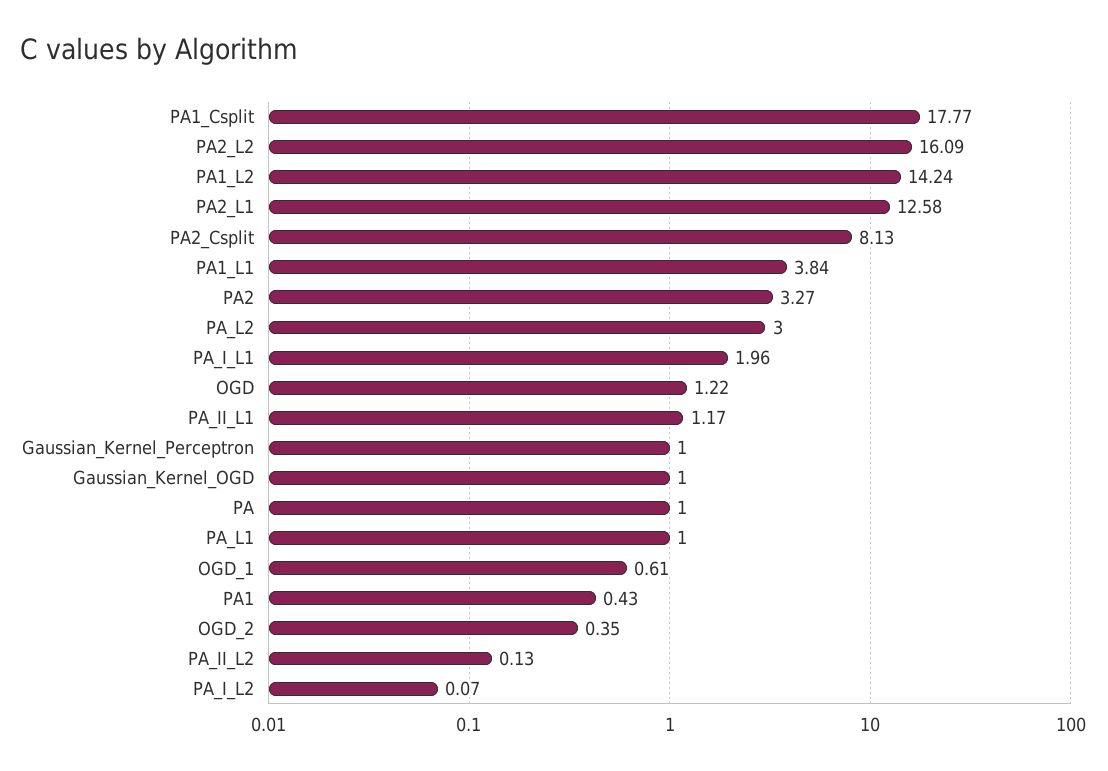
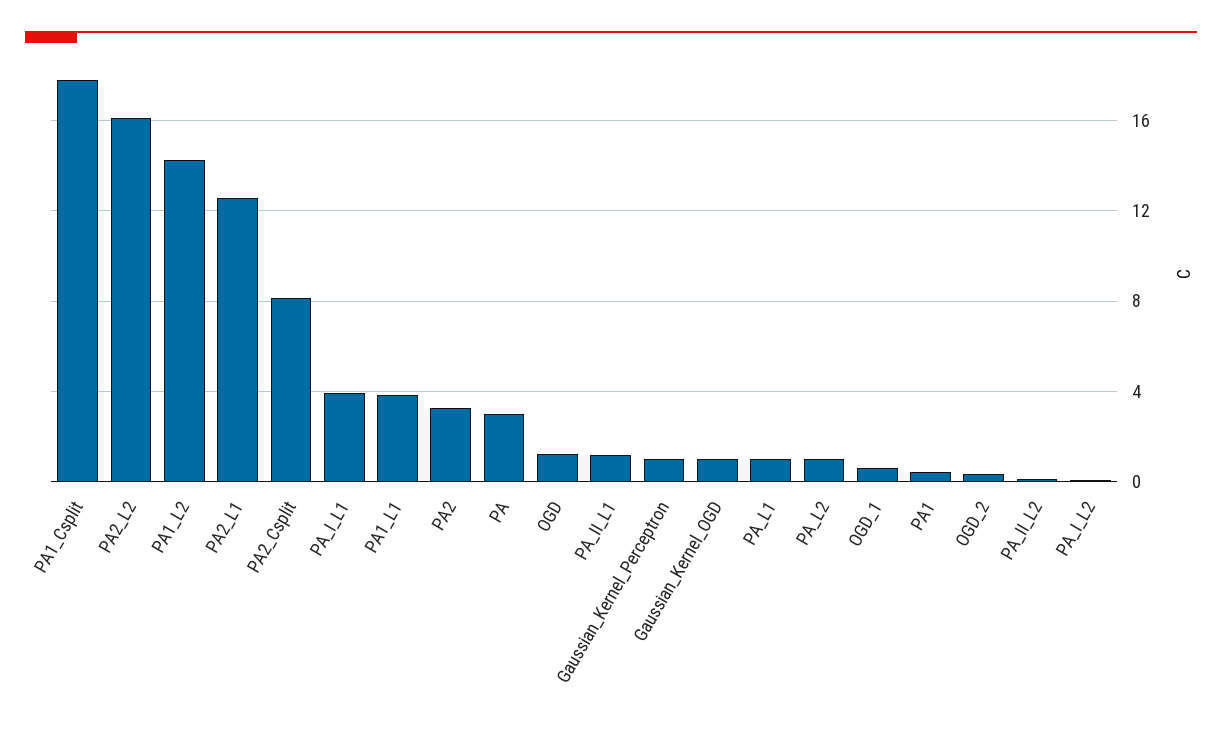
  {
    "PA1_Csplit": 17.77,
    "PA2_L2": 16.09,
    "PA1_L2": 14.24,
    "PA2_L1": 12.58,
    "PA2_Csplit": 8.13,
    "PA1_L1": 3.84,
    "PA2": 3.27,
-   "PA_L2": 3,
+   "PA_L2": 1,
-   "PA_I_L1": 1.96,
+   "PA_I_L1": 4,
    "OGD": 1.22,
    "PA_II_L1": 1.17,
    "Gaussian_Kernel_Perceptron": 1,
    "Gaussian_Kernel_OGD": 1,
-   "PA": 1,
+   "PA": 3,
    "PA_L1": 1,
    "OGD_1": 0.61,
    "PA1": 0.43,
    "OGD_2": 0.35,
    "PA_II_L2": 0.13,
    "PA_I_L2": 0.07
  }

